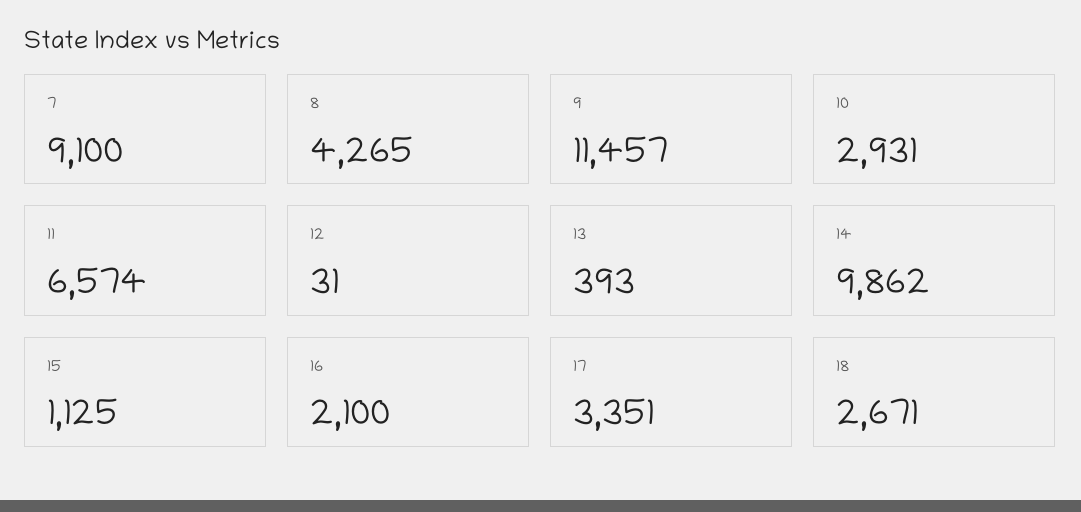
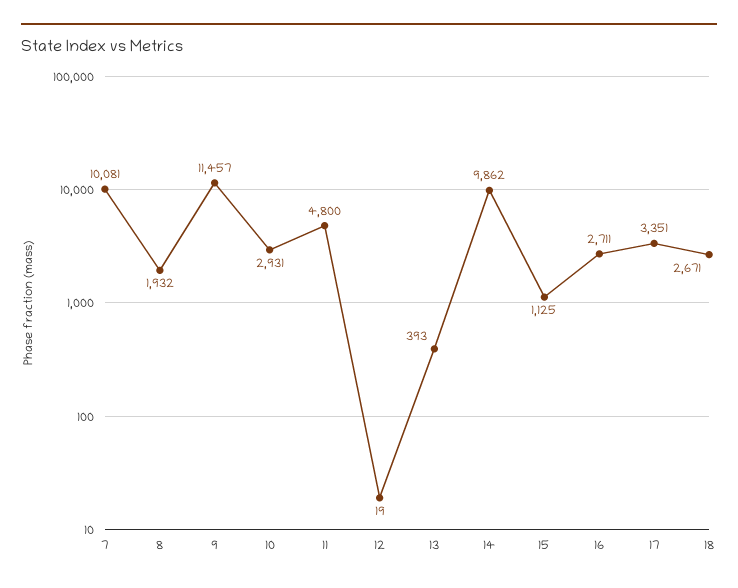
  {
-   "7": 9100,
+   "7": 10081,
-   "8": 4265,
+   "8": 1932,
    "9": 11457,
    "10": 2931,
-   "11": 6574,
+   "11": 4800,
-   "12": 31,
+   "12": 19,
    "13": 393,
    "14": 9862,
    "15": 1125,
-   "16": 2100,
+   "16": 2711,
    "17": 3351,
    "18": 2671
  }

